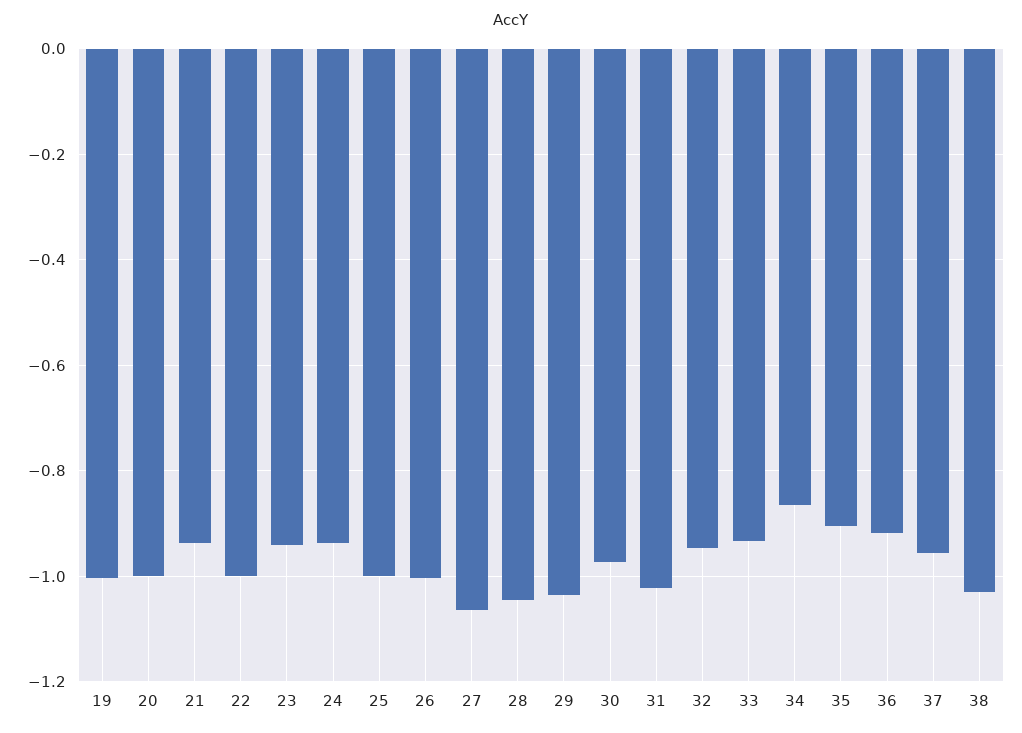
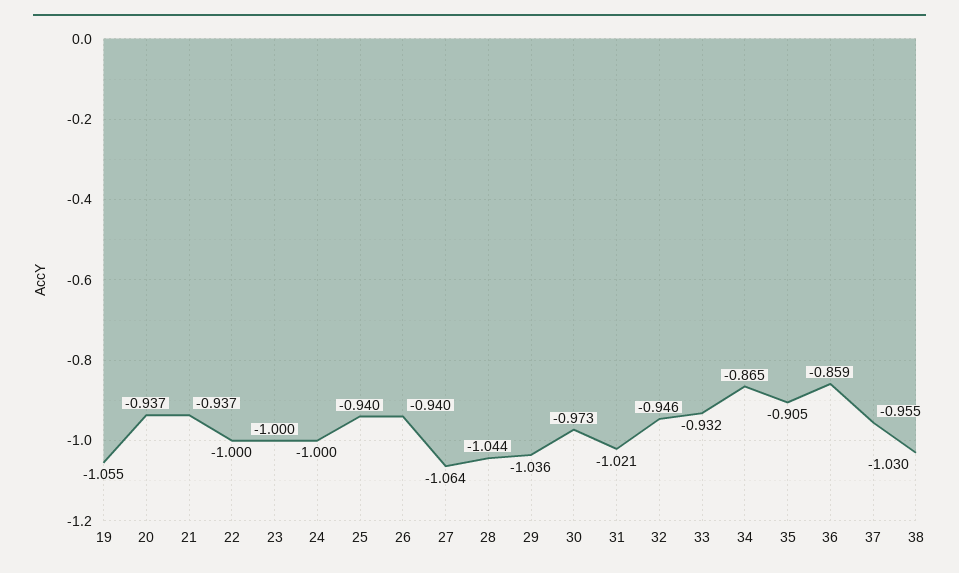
  {
-   "19": -1,
+   "19": -1.055,
-   "20": -1,
+   "20": -0.937,
    "21": -0.937,
    "22": -1,
-   "23": -0.94,
+   "23": -1,
-   "24": -0.94,
+   "24": -1,
-   "25": -1,
+   "25": -0.94,
-   "26": -1,
+   "26": -0.94,
    "27": -1.064,
    "28": -1.044,
    "29": -1.036,
    "30": -0.973,
    "31": -1.021,
    "32": -0.946,
    "33": -0.932,
    "34": -0.865,
    "35": -0.905,
-   "36": -0.92,
+   "36": -0.859,
    "37": -0.955,
    "38": -1.03
  }

